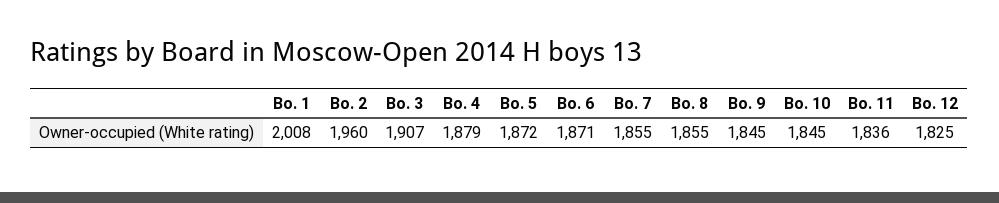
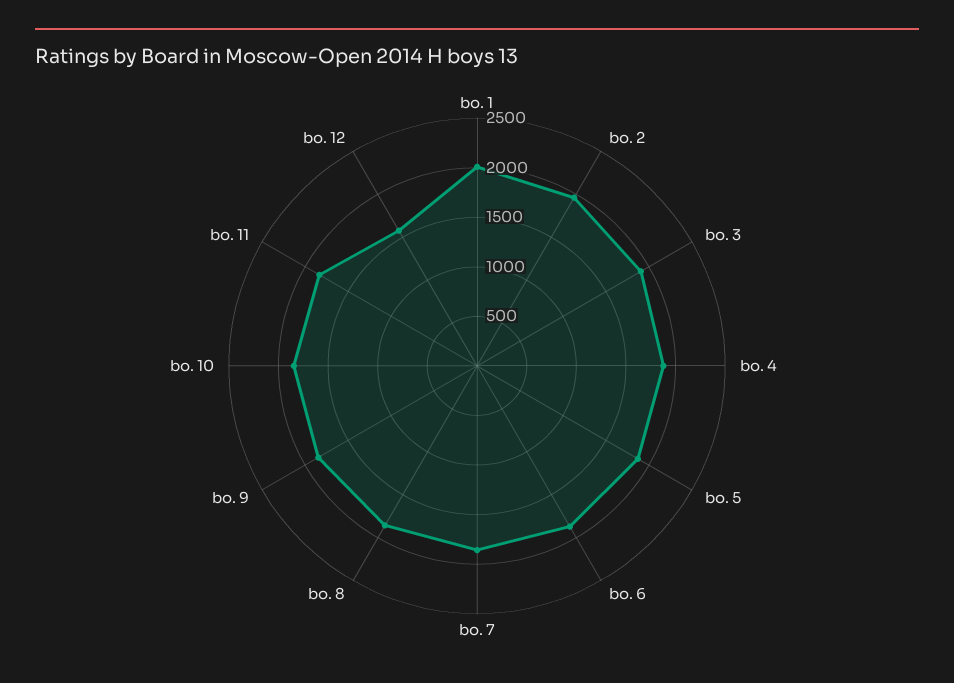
  {
    "Bo. 1": 2008,
    "Bo. 2": 1960,
    "Bo. 3": 1907,
    "Bo. 4": 1879,
    "Bo. 5": 1872,
    "Bo. 6": 1871,
    "Bo. 7": 1855,
    "Bo. 8": 1855,
    "Bo. 9": 1845,
    "Bo. 10": 1845,
    "Bo. 11": 1836,
-   "Bo. 12": 1825
+   "Bo. 12": 1600
  }

